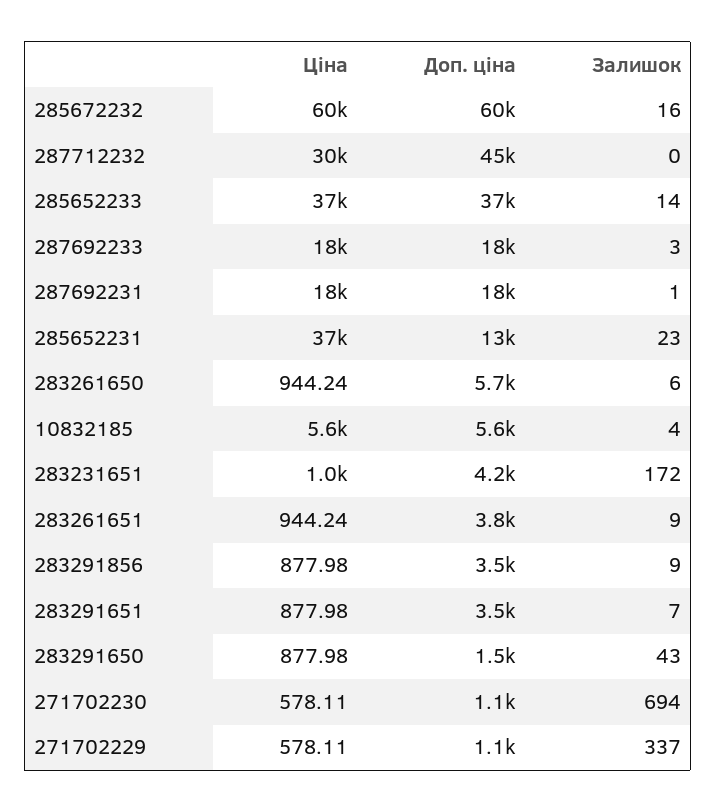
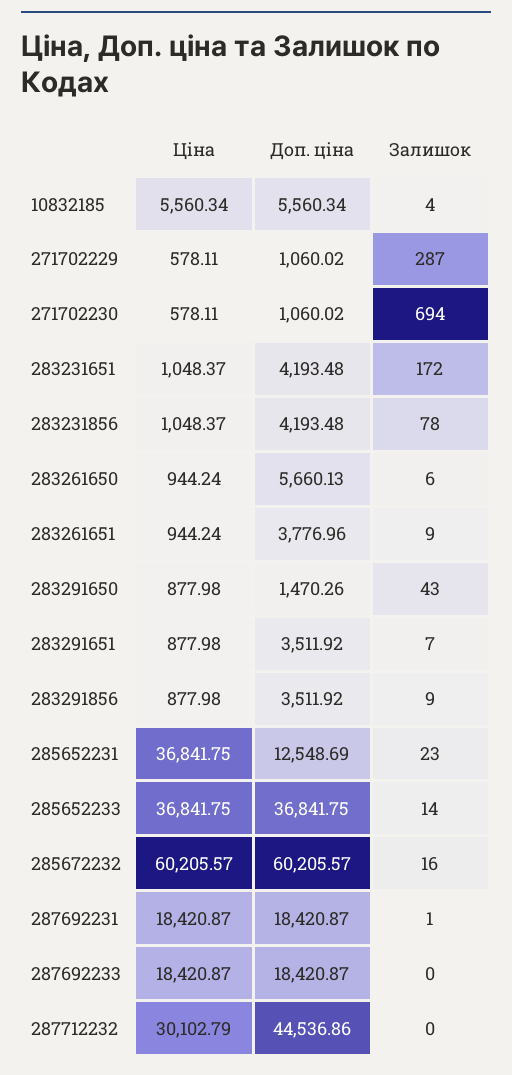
  {
    "Ціна": {
      "285672232": 60205.57,
      "287712232": 30102.79,
      "285652233": 36841.75,
      "287692233": 18420.87,
      "287692231": 18420.87,
      "285652231": 36841.75,
      "283261650": 944.24,
      "10832185": 5560.34,
      "283231651": 1048.37,
      "283261651": 944.24,
      "283291856": 877.98,
      "283291651": 877.98,
      "283291650": 877.98,
      "271702230": 578.11,
-     "271702229": 578.11
+     "271702229": 578.11,
+     "283231856": 1048.37
    },
    "Доп. ціна": {
      "285672232": 60205.57,
      "287712232": 44536.86,
      "285652233": 36841.75,
      "287692233": 18420.87,
      "287692231": 18420.87,
      "285652231": 12548.69,
      "283261650": 5660.13,
      "10832185": 5560.34,
      "283231651": 4193.48,
      "283261651": 3776.96,
      "283291856": 3511.92,
      "283291651": 3511.92,
      "283291650": 1470.26,
      "271702230": 1060.02,
-     "271702229": 1060.02
+     "271702229": 1060.02,
+     "283231856": 4193.48
    },
    "Залишок": {
      "285672232": 16,
      "287712232": 0,
      "285652233": 14,
-     "287692233": 3,
+     "287692233": 0,
      "287692231": 1,
      "285652231": 23,
      "283261650": 6,
      "10832185": 4,
      "283231651": 172,
      "283261651": 9,
      "283291856": 9,
      "283291651": 7,
      "283291650": 43,
      "271702230": 694,
-     "271702229": 337
+     "271702229": 287,
+     "283231856": 78
    }
  }

